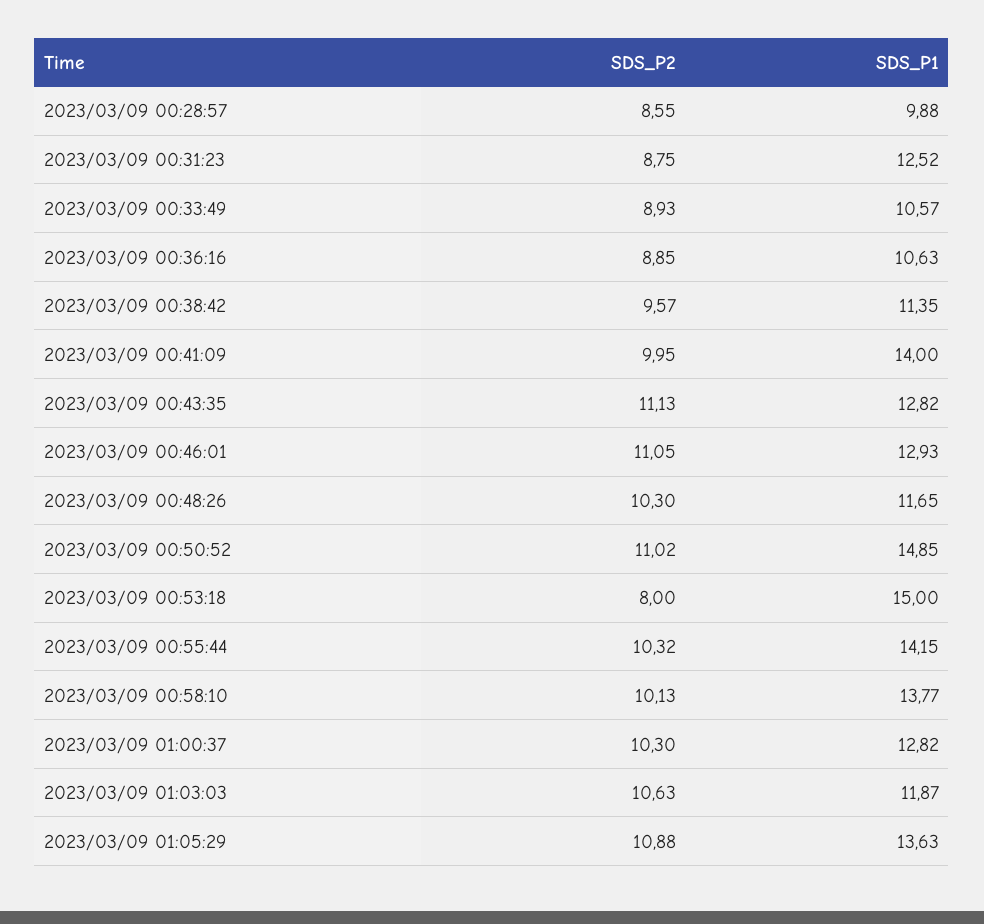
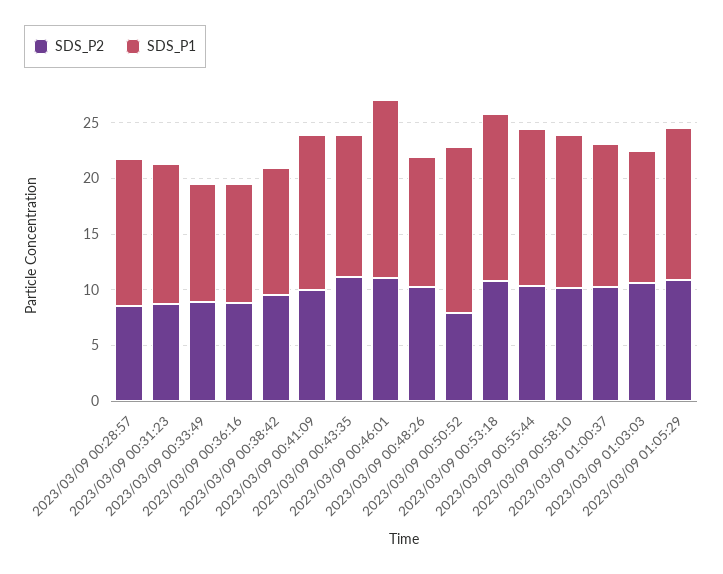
  {
    "SDS_P2": {
      "2023/03/09 00:28:57": 8.55,
      "2023/03/09 00:31:23": 8.75,
      "2023/03/09 00:33:49": 8.93,
      "2023/03/09 00:36:16": 8.85,
      "2023/03/09 00:38:42": 9.57,
      "2023/03/09 00:41:09": 9.95,
      "2023/03/09 00:43:35": 11.13,
      "2023/03/09 00:46:01": 11.05,
      "2023/03/09 00:48:26": 10.3,
-     "2023/03/09 00:50:52": 11.02,
+     "2023/03/09 00:50:52": 8,
-     "2023/03/09 00:53:18": 8,
+     "2023/03/09 00:53:18": 11,
      "2023/03/09 00:55:44": 10.32,
      "2023/03/09 00:58:10": 10.13,
      "2023/03/09 01:00:37": 10.3,
      "2023/03/09 01:03:03": 10.63,
      "2023/03/09 01:05:29": 10.88
    },
    "SDS_P1": {
-     "2023/03/09 00:28:57": 9.88,
+     "2023/03/09 00:28:57": 13,
      "2023/03/09 00:31:23": 12.52,
      "2023/03/09 00:33:49": 10.57,
      "2023/03/09 00:36:16": 10.63,
      "2023/03/09 00:38:42": 11.35,
      "2023/03/09 00:41:09": 14,
      "2023/03/09 00:43:35": 12.82,
-     "2023/03/09 00:46:01": 12.93,
+     "2023/03/09 00:46:01": 16,
      "2023/03/09 00:48:26": 11.65,
      "2023/03/09 00:50:52": 14.85,
      "2023/03/09 00:53:18": 15,
      "2023/03/09 00:55:44": 14.15,
      "2023/03/09 00:58:10": 13.77,
      "2023/03/09 01:00:37": 12.82,
      "2023/03/09 01:03:03": 11.87,
      "2023/03/09 01:05:29": 13.63
    }
  }

